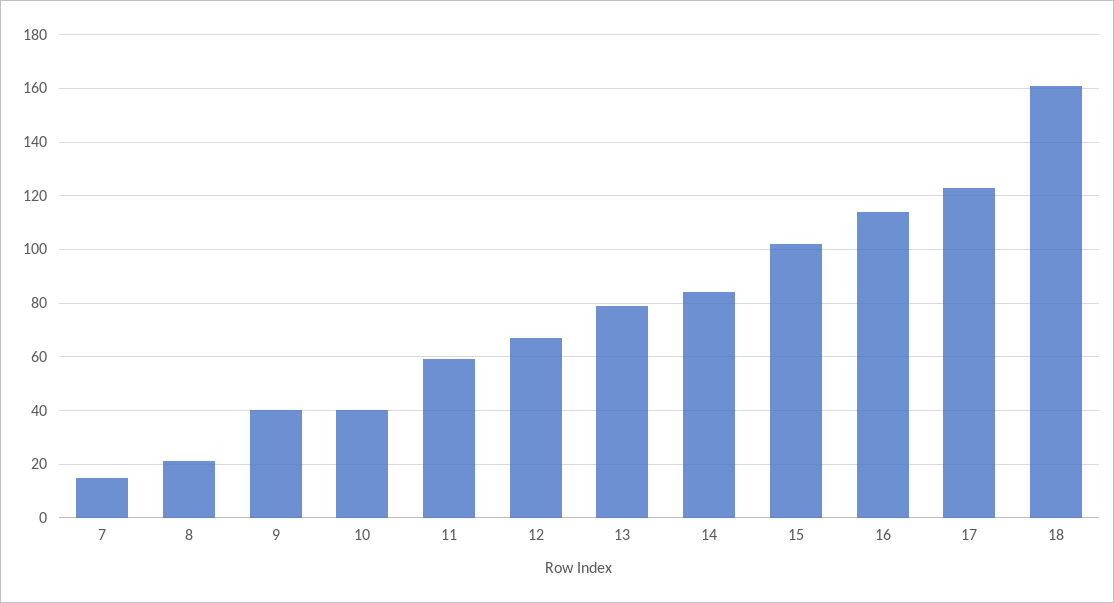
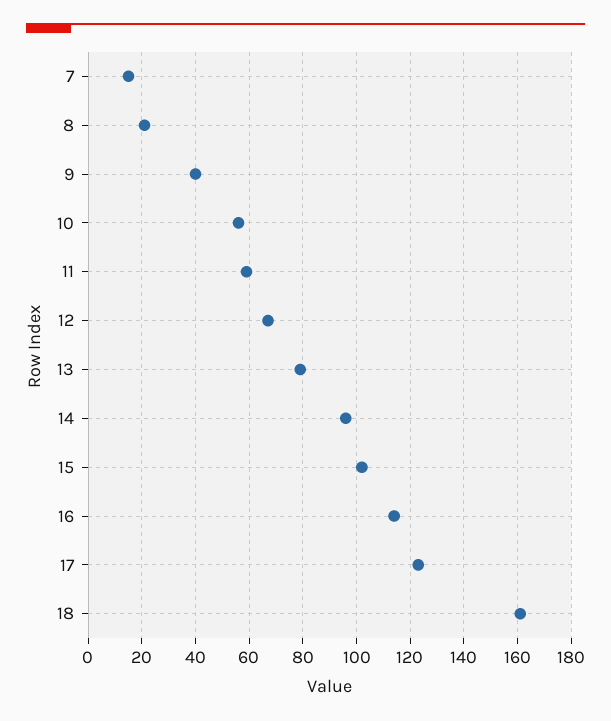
  {
    "7": 15,
    "8": 20,
    "9": 40,
-   "10": 40,
+   "10": 55,
    "11": 60,
    "12": 65,
    "13": 80,
-   "14": 85,
+   "14": 95,
    "15": 100,
    "16": 115,
    "17": 125,
    "18": 160
  }

